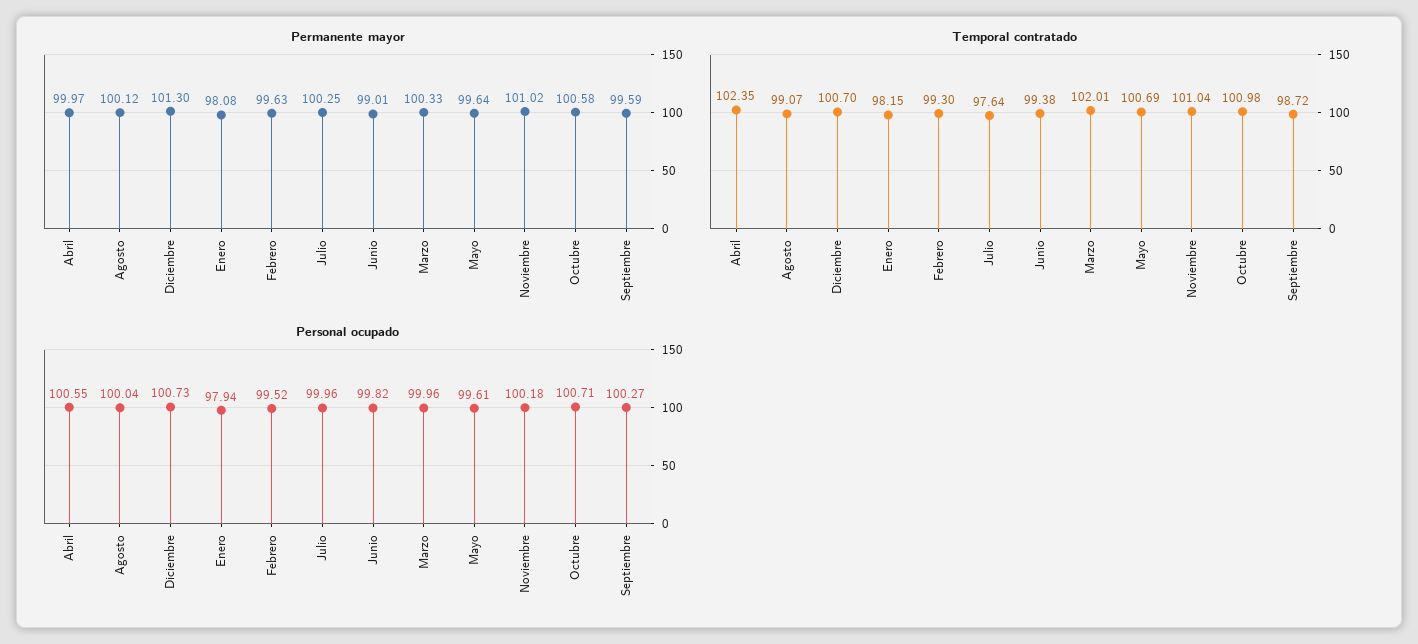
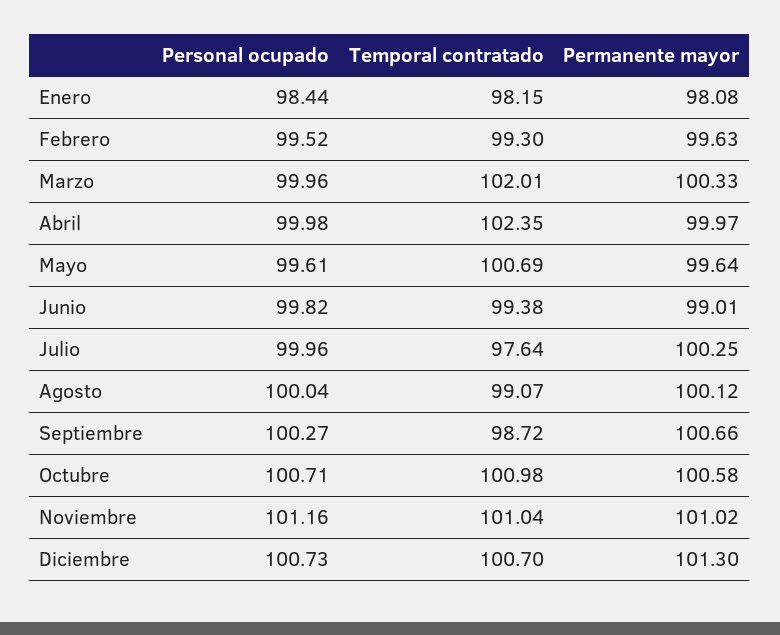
  {
    "Permanente mayor": {
      "Abril": 99.97,
      "Agosto": 100.12,
      "Diciembre": 101.3,
      "Enero": 98.08,
      "Febrero": 99.63,
      "Julio": 100.25,
      "Junio": 99.01,
      "Marzo": 100.33,
      "Mayo": 99.64,
      "Noviembre": 101.02,
      "Octubre": 100.58,
-     "Septiembre": 99.59
+     "Septiembre": 100.66
    },
    "Temporal contratado": {
      "Abril": 102.35,
      "Agosto": 99.07,
      "Diciembre": 100.7,
      "Enero": 98.15,
      "Febrero": 99.3,
      "Julio": 97.64,
      "Junio": 99.38,
      "Marzo": 102.01,
      "Mayo": 100.69,
      "Noviembre": 101.04,
      "Octubre": 100.98,
      "Septiembre": 98.72
    },
    "Personal ocupado": {
-     "Abril": 100.55,
+     "Abril": 99.98,
      "Agosto": 100.04,
      "Diciembre": 100.73,
-     "Enero": 97.94,
+     "Enero": 98.44,
      "Febrero": 99.52,
      "Julio": 99.96,
      "Junio": 99.82,
      "Marzo": 99.96,
      "Mayo": 99.61,
-     "Noviembre": 100.18,
+     "Noviembre": 101.16,
      "Octubre": 100.71,
      "Septiembre": 100.27
    }
  }

